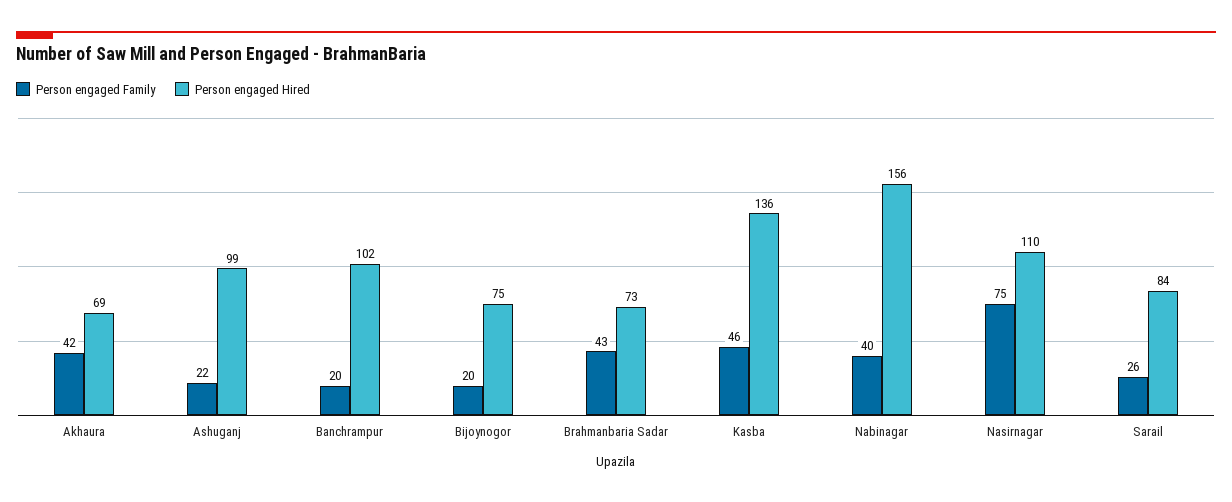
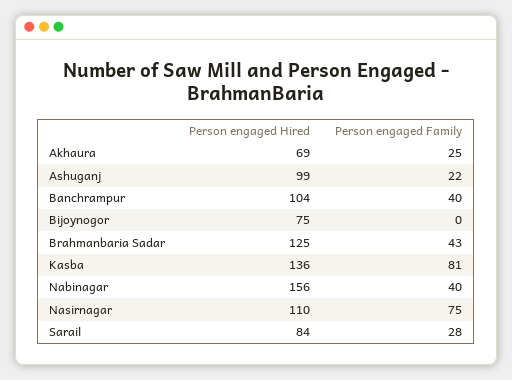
  {
    "Person engaged Family": {
-     "Akhaura": 42,
+     "Akhaura": 25,
      "Ashuganj": 22,
-     "Banchrampur": 20,
+     "Banchrampur": 40,
-     "Bijoynogor": 20,
+     "Bijoynogor": 0,
      "Brahmanbaria Sadar": 43,
-     "Kasba": 46,
+     "Kasba": 81,
      "Nabinagar": 40,
      "Nasirnagar": 75,
-     "Sarail": 26
+     "Sarail": 28
    },
    "Person engaged Hired": {
      "Akhaura": 69,
      "Ashuganj": 99,
-     "Banchrampur": 102,
+     "Banchrampur": 104,
      "Bijoynogor": 75,
-     "Brahmanbaria Sadar": 73,
+     "Brahmanbaria Sadar": 125,
      "Kasba": 136,
      "Nabinagar": 156,
      "Nasirnagar": 110,
      "Sarail": 84
    }
  }

